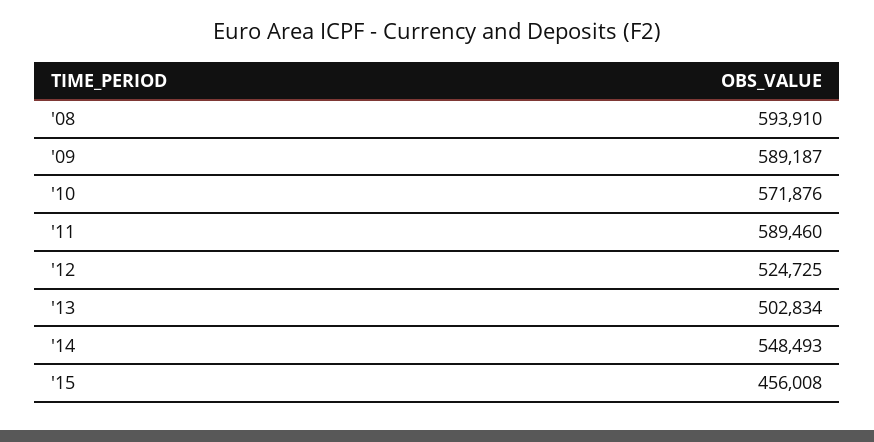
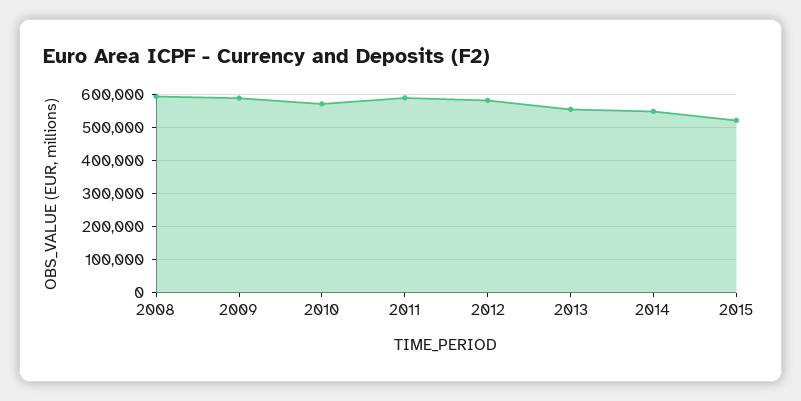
  {
    "'08": 593910,
    "'09": 589187,
    "'10": 571876,
    "'11": 589460,
-   "'12": 524725,
+   "'12": 580000,
-   "'13": 502834,
+   "'13": 560000,
    "'14": 548493,
-   "'15": 456008
+   "'15": 520000
  }

